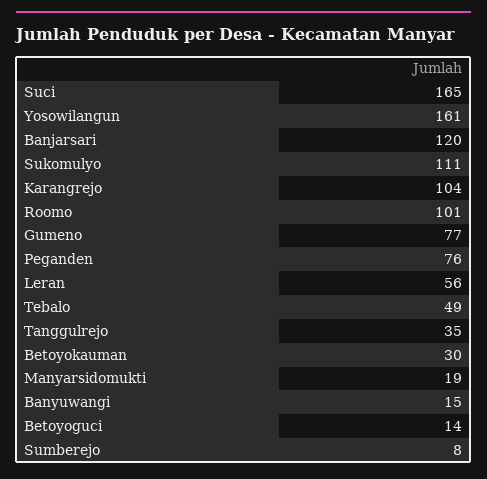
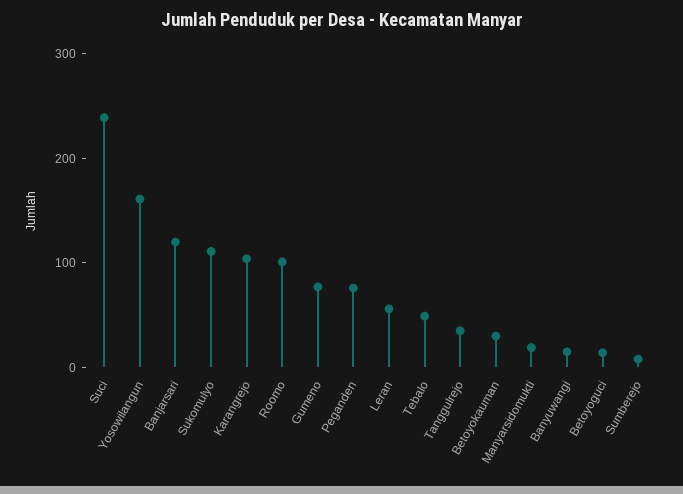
  {
-   "Suci": 165,
+   "Suci": 240,
    "Yosowilangun": 161,
    "Banjarsari": 120,
    "Sukomulyo": 111,
    "Karangrejo": 104,
    "Roomo": 101,
    "Gumeno": 77,
    "Peganden": 76,
    "Leran": 56,
    "Tebalo": 49,
    "Tanggulrejo": 35,
    "Betoyokauman": 30,
    "Manyarsidomukti": 19,
    "Banyuwangi": 15,
    "Betoyoguci": 14,
    "Sumberejo": 8
  }

